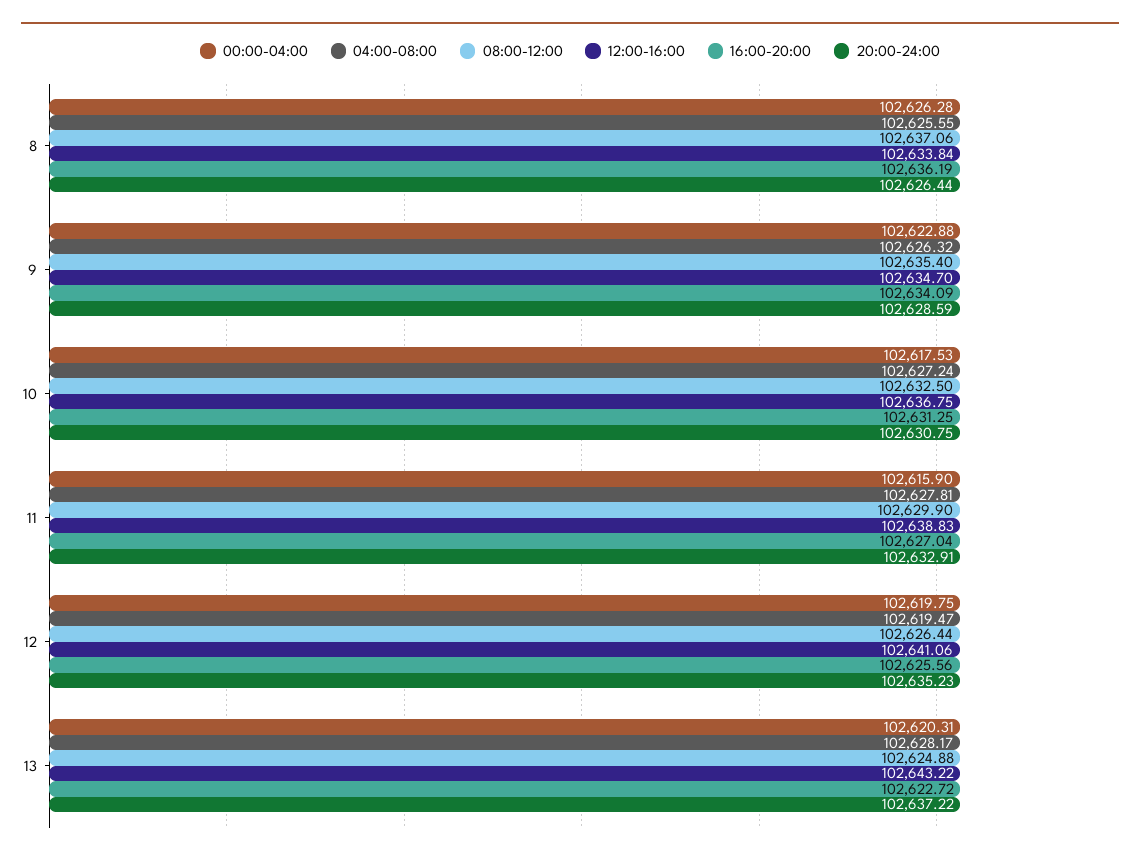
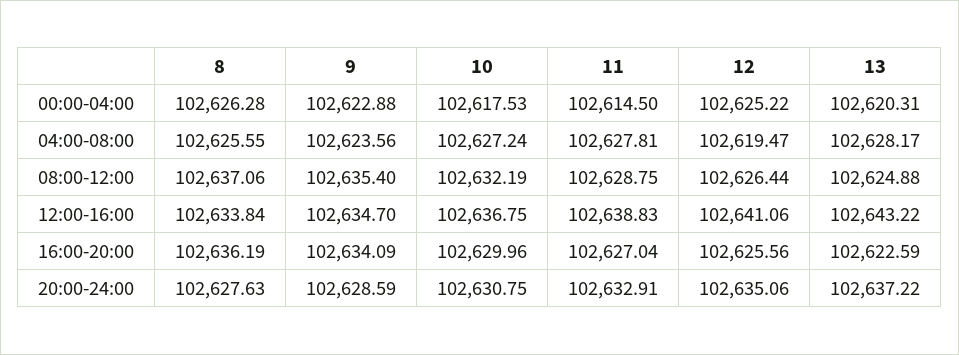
  {
    "00:00-04:00": {
      "8": 102626.28,
      "9": 102622.88,
      "10": 102617.53,
-     "11": 102615.9,
+     "11": 102614.5,
-     "12": 102619.75,
+     "12": 102625.22,
      "13": 102620.31
    },
    "04:00-08:00": {
      "8": 102625.55,
-     "9": 102626.32,
+     "9": 102623.56,
      "10": 102627.24,
      "11": 102627.81,
      "12": 102619.47,
      "13": 102628.17
    },
    "08:00-12:00": {
      "8": 102637.06,
      "9": 102635.4,
-     "10": 102632.5,
+     "10": 102632.19,
-     "11": 102629.9,
+     "11": 102628.75,
      "12": 102626.44,
      "13": 102624.88
    },
    "12:00-16:00": {
      "8": 102633.84,
      "9": 102634.7,
      "10": 102636.75,
      "11": 102638.83,
      "12": 102641.06,
      "13": 102643.22
    },
    "16:00-20:00": {
      "8": 102636.19,
      "9": 102634.09,
-     "10": 102631.25,
+     "10": 102629.96,
      "11": 102627.04,
      "12": 102625.56,
-     "13": 102622.72
+     "13": 102622.59
    },
    "20:00-24:00": {
-     "8": 102626.44,
+     "8": 102627.63,
      "9": 102628.59,
      "10": 102630.75,
      "11": 102632.91,
-     "12": 102635.23,
+     "12": 102635.06,
      "13": 102637.22
    }
  }

